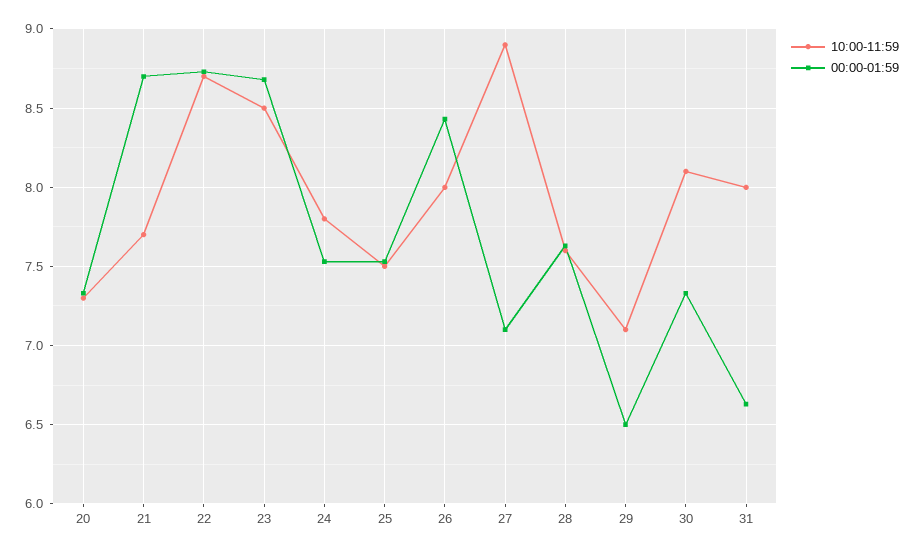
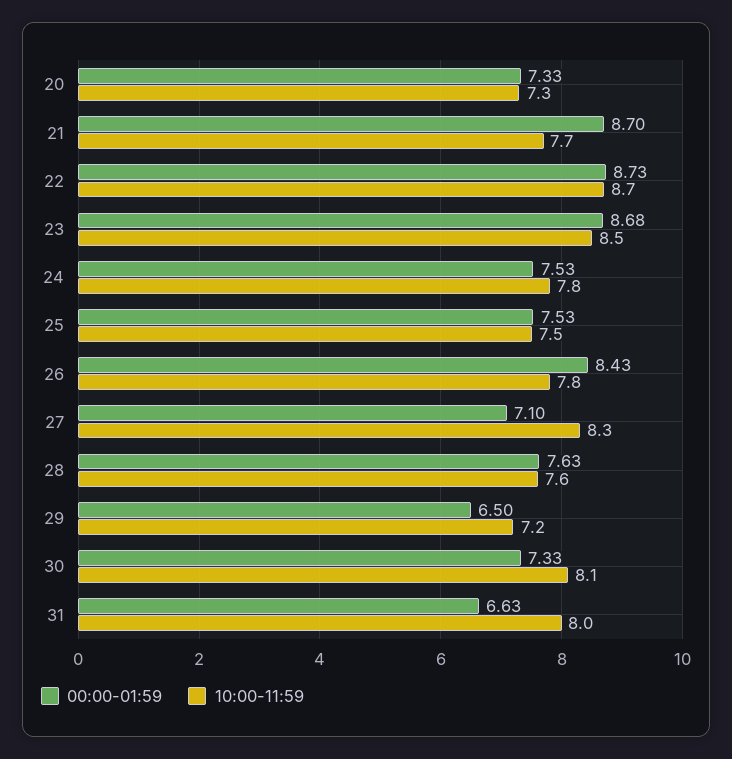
  {
    "10:00-11:59": {
      "20": 7.3,
      "21": 7.7,
      "22": 8.7,
      "23": 8.5,
      "24": 7.8,
      "25": 7.5,
-     "26": 8,
+     "26": 7.8,
-     "27": 8.9,
+     "27": 8.3,
      "28": 7.6,
-     "29": 7.1,
+     "29": 7.2,
      "30": 8.1,
      "31": 8
    },
    "00:00-01:59": {
      "20": 7.33,
      "21": 8.7,
      "22": 8.73,
      "23": 8.68,
      "24": 7.53,
      "25": 7.53,
      "26": 8.43,
      "27": 7.1,
      "28": 7.63,
      "29": 6.5,
      "30": 7.33,
      "31": 6.63
    }
  }

